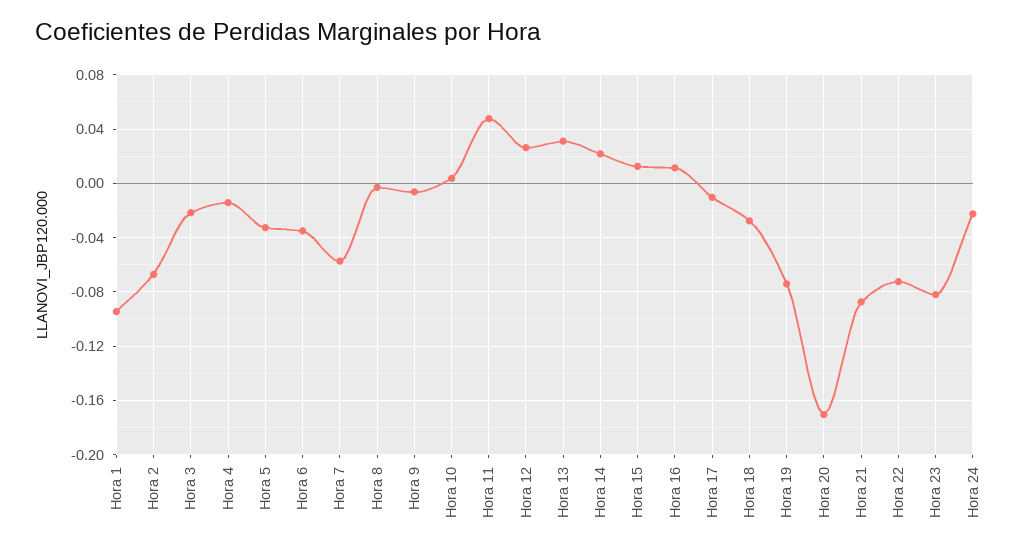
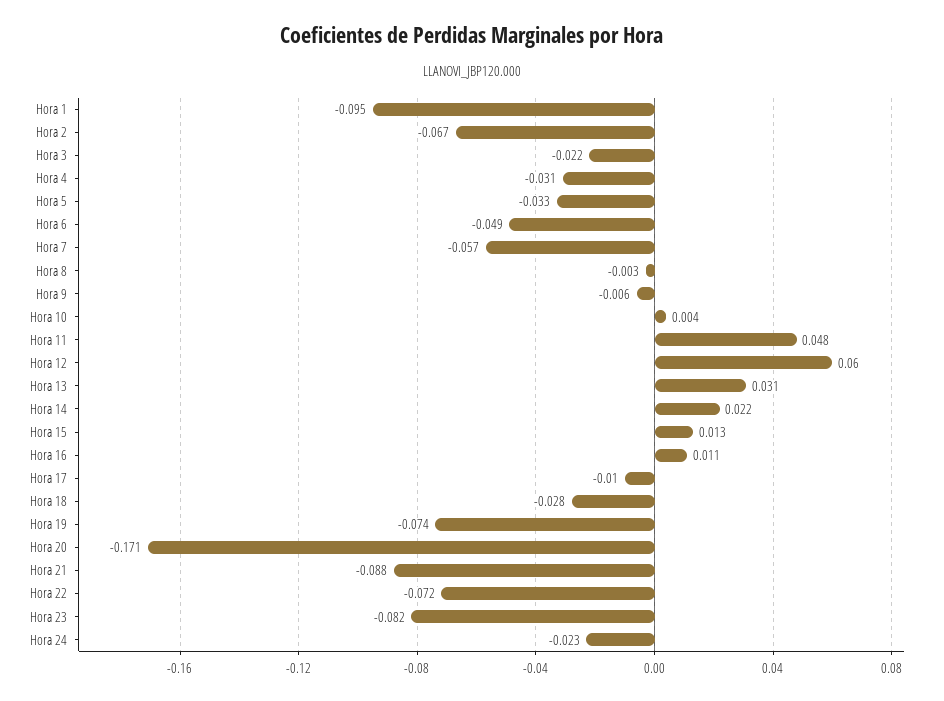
  {
    "Hora 1": -0.095,
    "Hora 2": -0.067,
    "Hora 3": -0.022,
-   "Hora 4": -0.015,
+   "Hora 4": -0.031,
    "Hora 5": -0.033,
-   "Hora 6": -0.035,
+   "Hora 6": -0.049,
    "Hora 7": -0.057,
    "Hora 8": -0.003,
    "Hora 9": -0.006,
    "Hora 10": 0.004,
    "Hora 11": 0.048,
-   "Hora 12": 0.025,
+   "Hora 12": 0.06,
    "Hora 13": 0.031,
    "Hora 14": 0.022,
    "Hora 15": 0.013,
    "Hora 16": 0.011,
    "Hora 17": -0.01,
    "Hora 18": -0.028,
    "Hora 19": -0.074,
    "Hora 20": -0.171,
    "Hora 21": -0.088,
    "Hora 22": -0.072,
    "Hora 23": -0.082,
    "Hora 24": -0.023
  }

